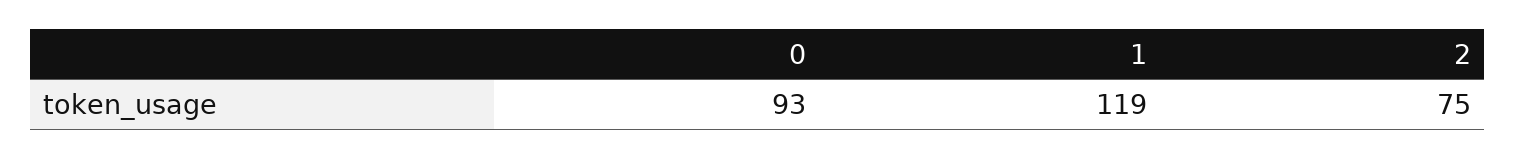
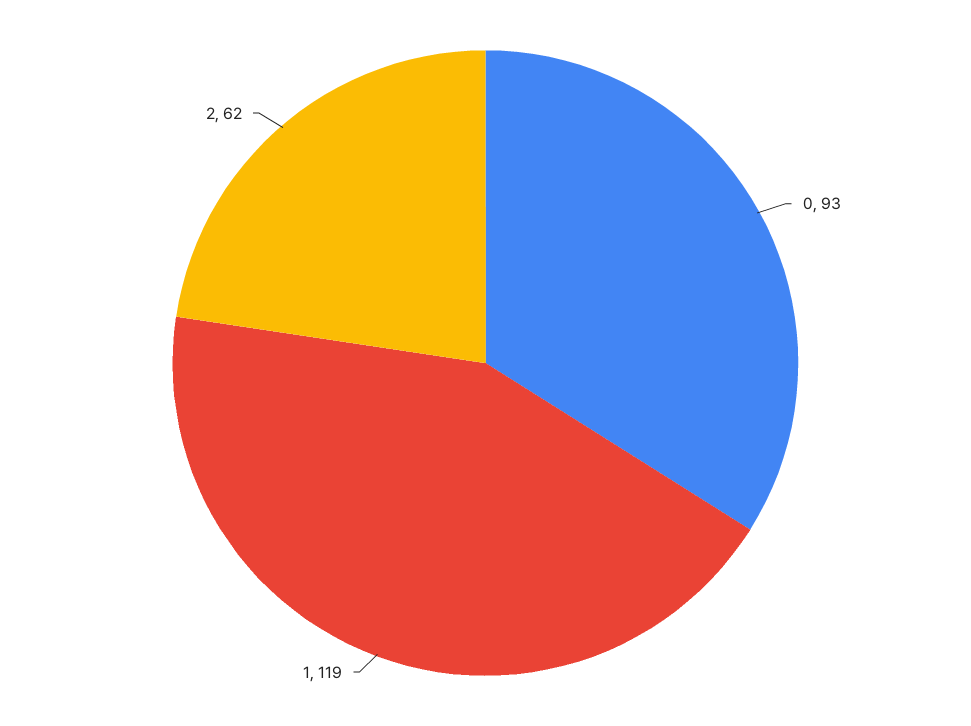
  {
    "0": 93,
    "1": 119,
-   "2": 75
+   "2": 62
  }

